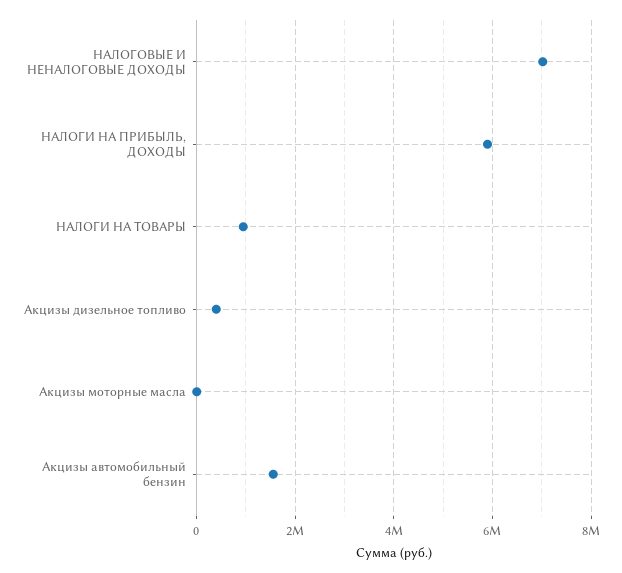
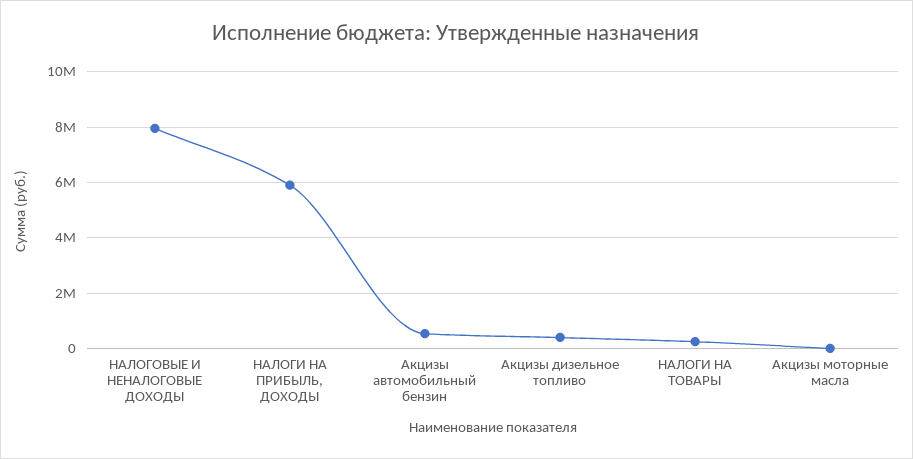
  {
-   "НАЛОГОВЫЕ И НЕНАЛОГОВЫЕ ДОХОДЫ": 7000000,
+   "НАЛОГОВЫЕ И НЕНАЛОГОВЫЕ ДОХОДЫ": 8000000,
    "НАЛОГИ НА ПРИБЫЛЬ, ДОХОДЫ": 6000000,
-   "НАЛОГИ НА ТОВАРЫ": 1000000,
+   "НАЛОГИ НА ТОВАРЫ": 250000,
    "Акцизы дизельное топливо": 400000,
    "Акцизы моторные масла": 0,
-   "Акцизы автомобильный бензин": 1600000
+   "Акцизы автомобильный бензин": 500000
  }

